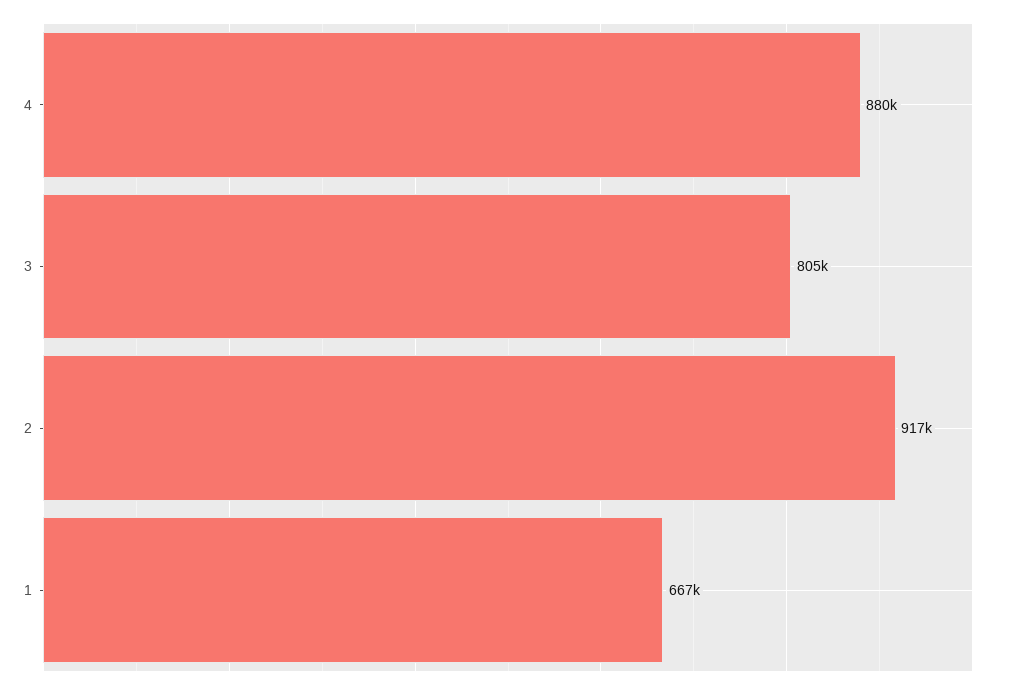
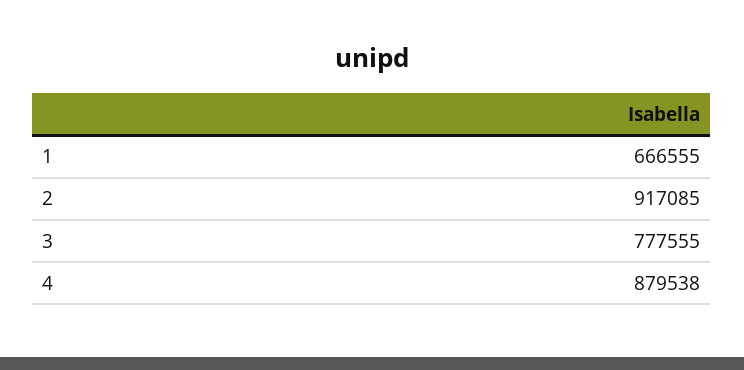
  {
    "4": 879538,
-   "3": 805000,
+   "3": 777555,
    "2": 917085,
    "1": 666555
  }

